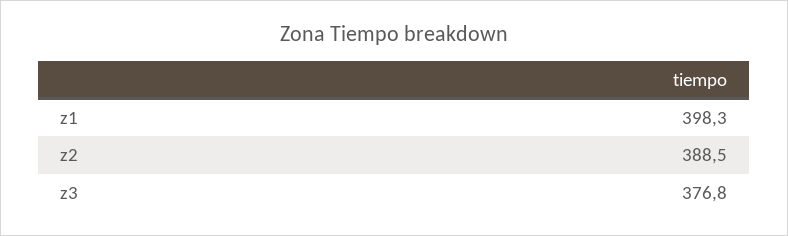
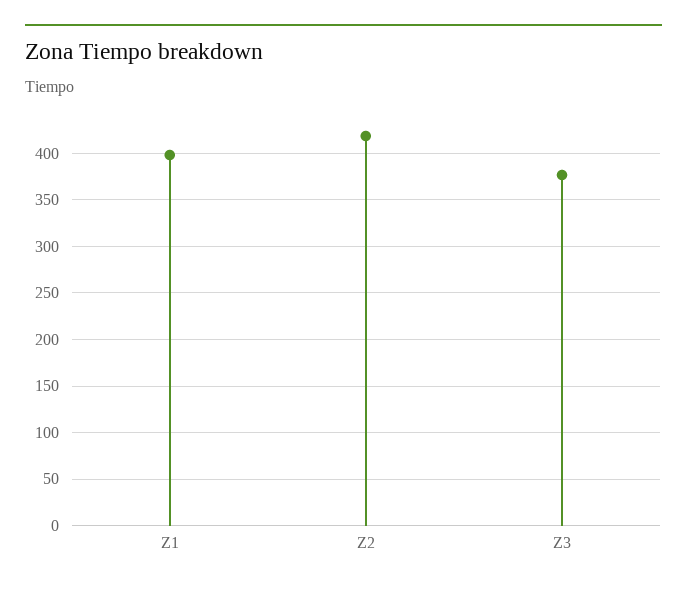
  {
    "z1": 398.3,
-   "z2": 388.5,
+   "z2": 420,
    "z3": 376.8
  }

